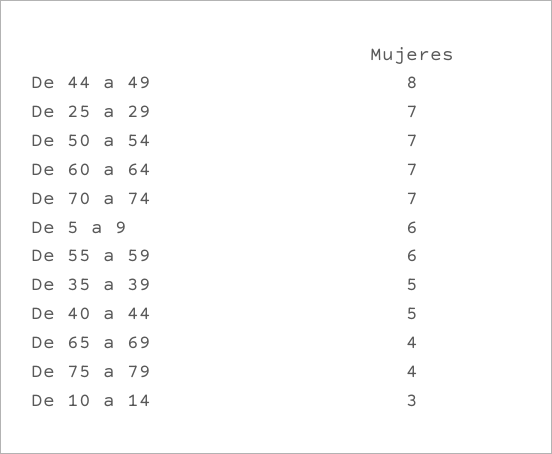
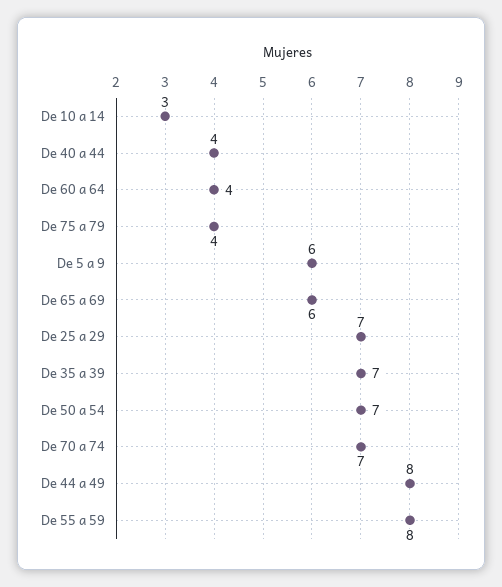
  {
    "De 44 a 49": 8,
    "De 25 a 29": 7,
    "De 50 a 54": 7,
-   "De 60 a 64": 7,
+   "De 60 a 64": 4,
    "De 70 a 74": 7,
    "De 5 a 9": 6,
-   "De 55 a 59": 6,
+   "De 55 a 59": 8,
-   "De 35 a 39": 5,
+   "De 35 a 39": 7,
-   "De 40 a 44": 5,
+   "De 40 a 44": 4,
-   "De 65 a 69": 4,
+   "De 65 a 69": 6,
    "De 75 a 79": 4,
    "De 10 a 14": 3
  }

